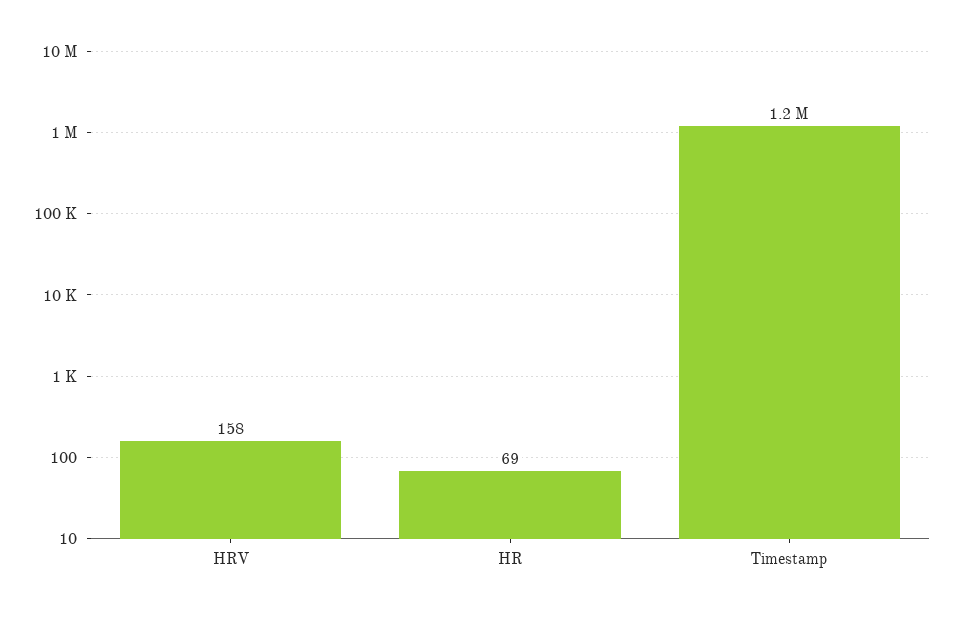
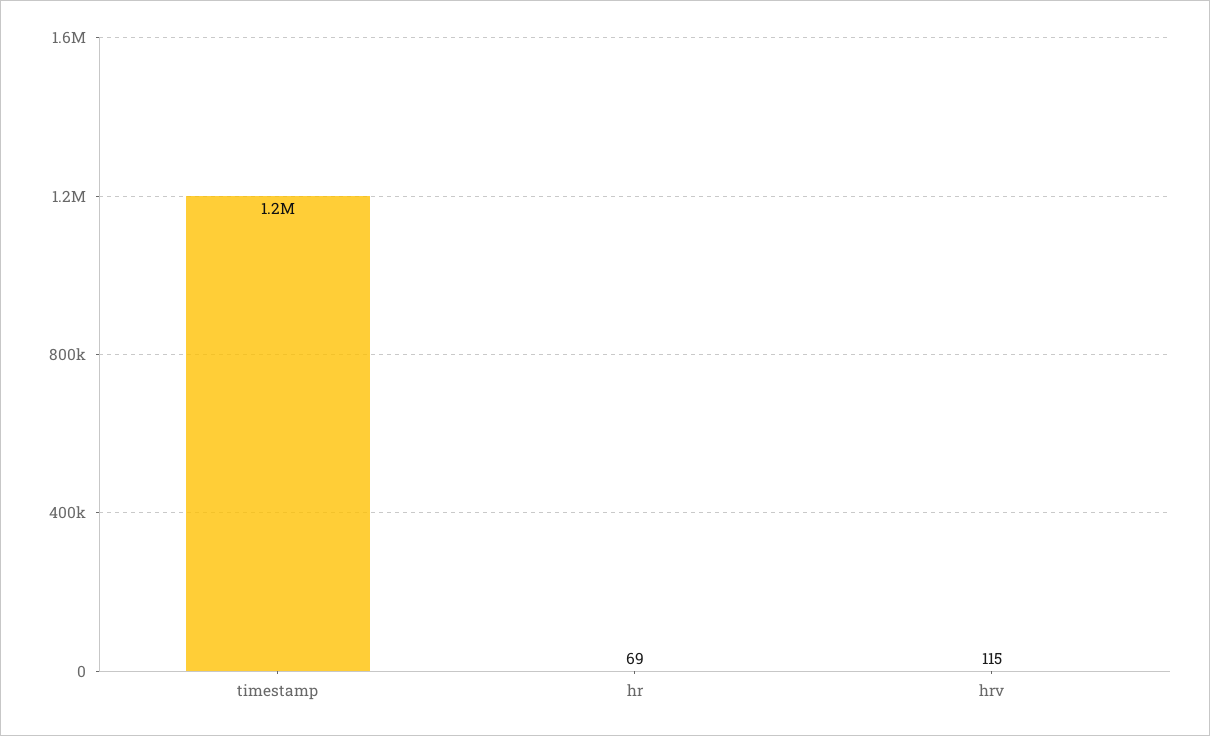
  {
-   "HRV": 158,
+   "HRV": 115,
    "HR": 69,
    "Timestamp": 1200000
  }

